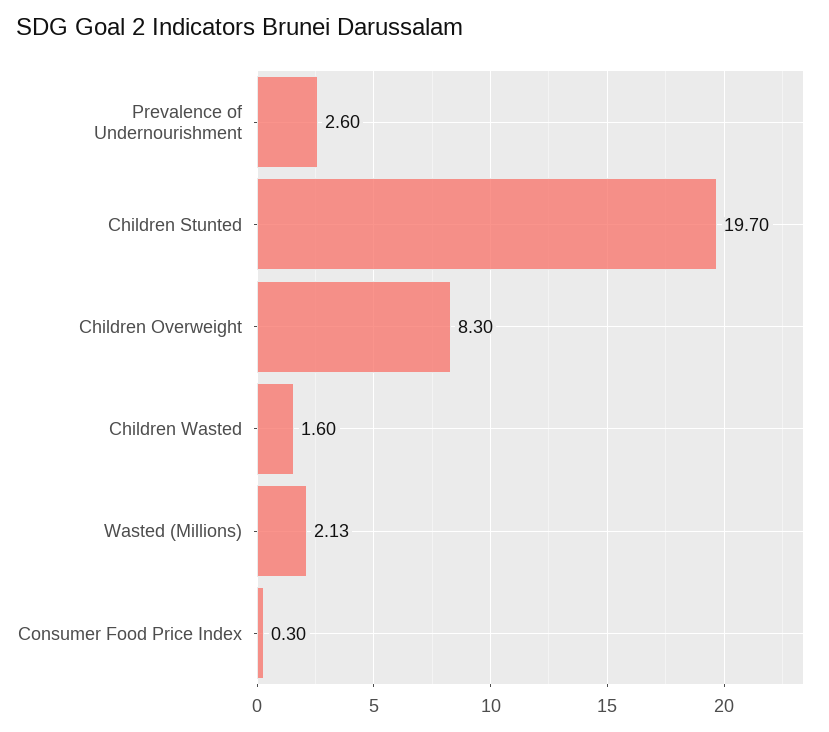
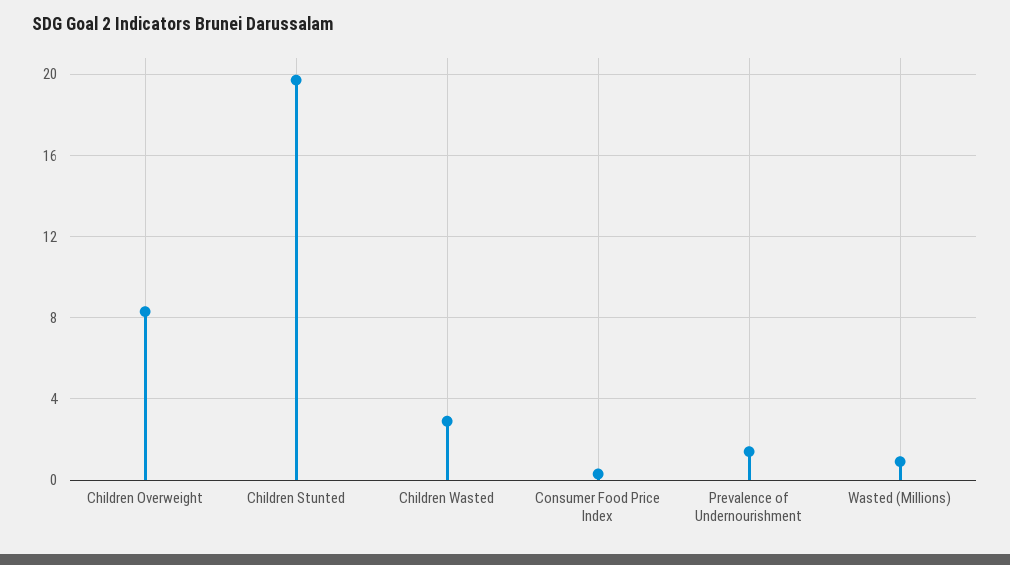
  {
-   "Prevalence of Undernourishment": 2.6,
+   "Prevalence of Undernourishment": 1.5,
    "Children Stunted": 19.7,
    "Children Overweight": 8.3,
-   "Children Wasted": 1.6,
+   "Children Wasted": 3,
-   "Wasted (Millions)": 2.13,
+   "Wasted (Millions)": 1,
    "Consumer Food Price Index": 0.3
  }

